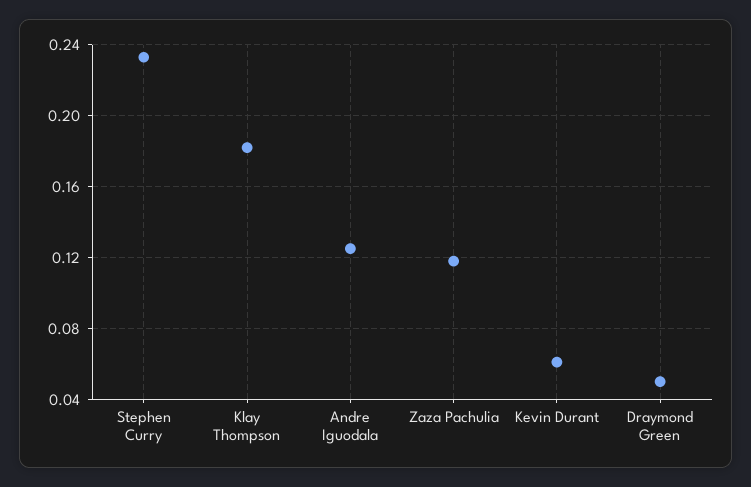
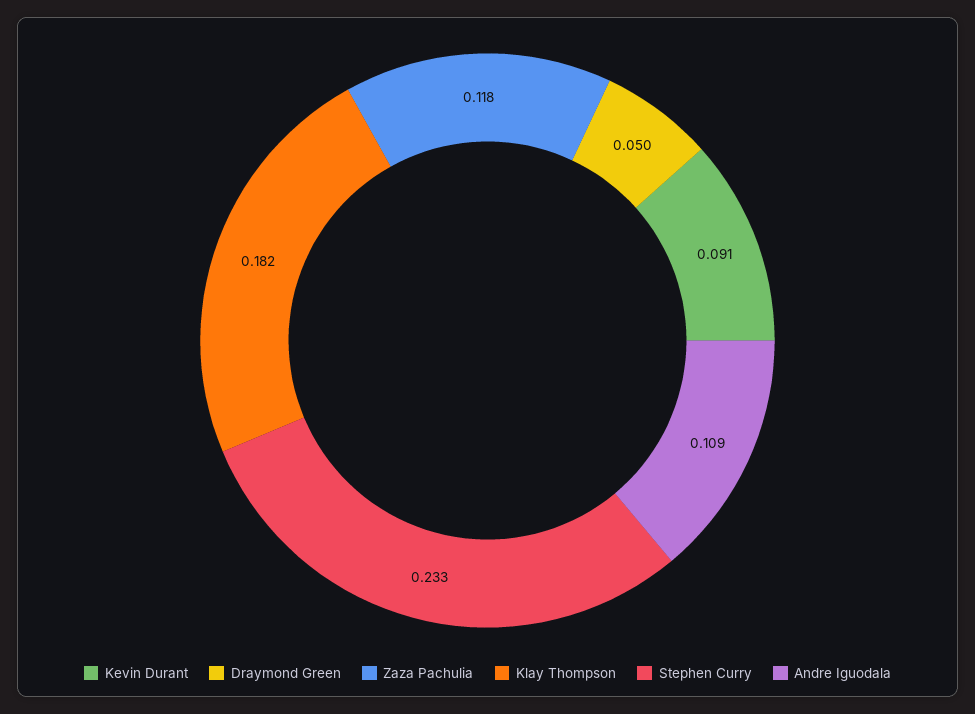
  {
    "Stephen Curry": 0.233,
    "Klay Thompson": 0.182,
-   "Andre Iguodala": 0.125,
+   "Andre Iguodala": 0.109,
    "Zaza Pachulia": 0.118,
-   "Kevin Durant": 0.06,
+   "Kevin Durant": 0.091,
    "Draymond Green": 0.05
  }

